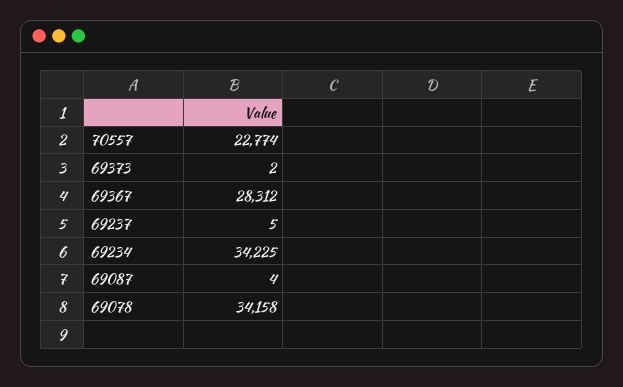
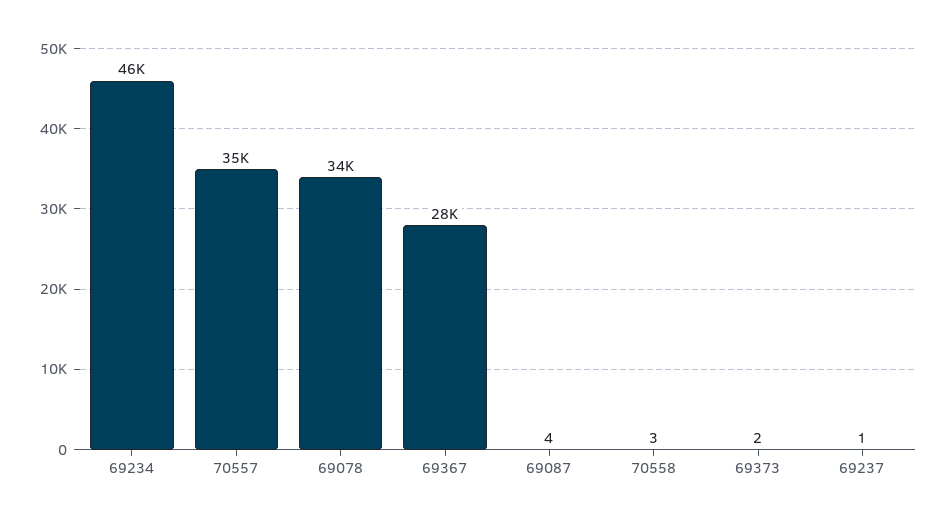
  {
-   "70557": 22774,
+   "70557": 35000,
    "69373": 2,
    "69367": 28312,
-   "69237": 5,
+   "69237": 1,
-   "69234": 34225,
+   "69234": 46000,
    "69087": 4,
-   "69078": 34158
+   "69078": 34158,
+   "70558": 3
  }

